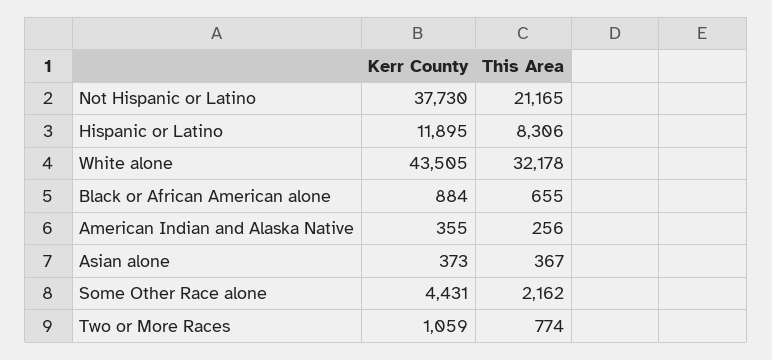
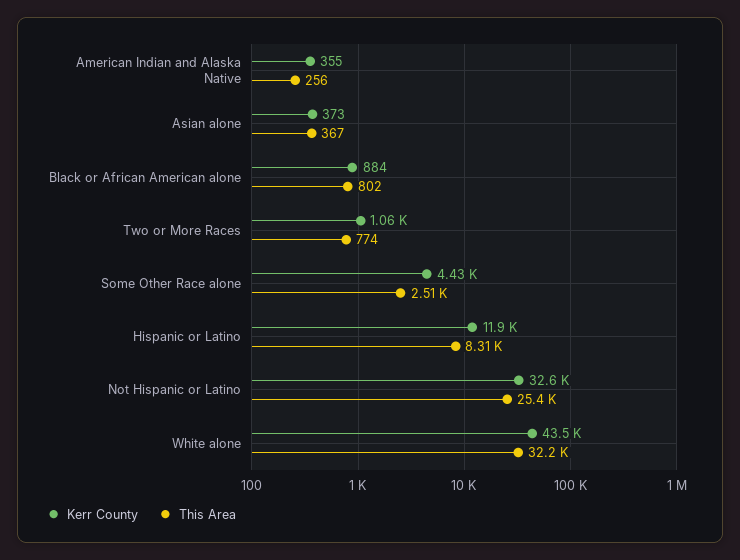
  {
    "Kerr County": {
-     "Not Hispanic or Latino": 37730,
+     "Not Hispanic or Latino": 32600,
      "Hispanic or Latino": 11895,
      "White alone": 43505,
      "Black or African American alone": 884,
      "American Indian and Alaska Native": 355,
      "Asian alone": 373,
      "Some Other Race alone": 4431,
      "Two or More Races": 1059
    },
    "This Area": {
-     "Not Hispanic or Latino": 21165,
+     "Not Hispanic or Latino": 25400,
      "Hispanic or Latino": 8306,
      "White alone": 32178,
-     "Black or African American alone": 655,
+     "Black or African American alone": 802,
      "American Indian and Alaska Native": 256,
      "Asian alone": 367,
-     "Some Other Race alone": 2162,
+     "Some Other Race alone": 2510,
      "Two or More Races": 774
    }
  }

